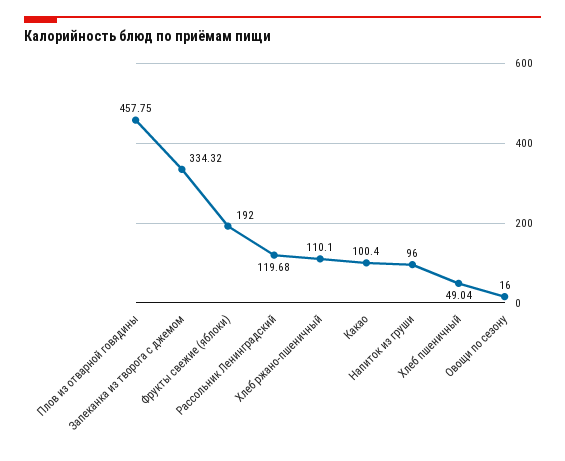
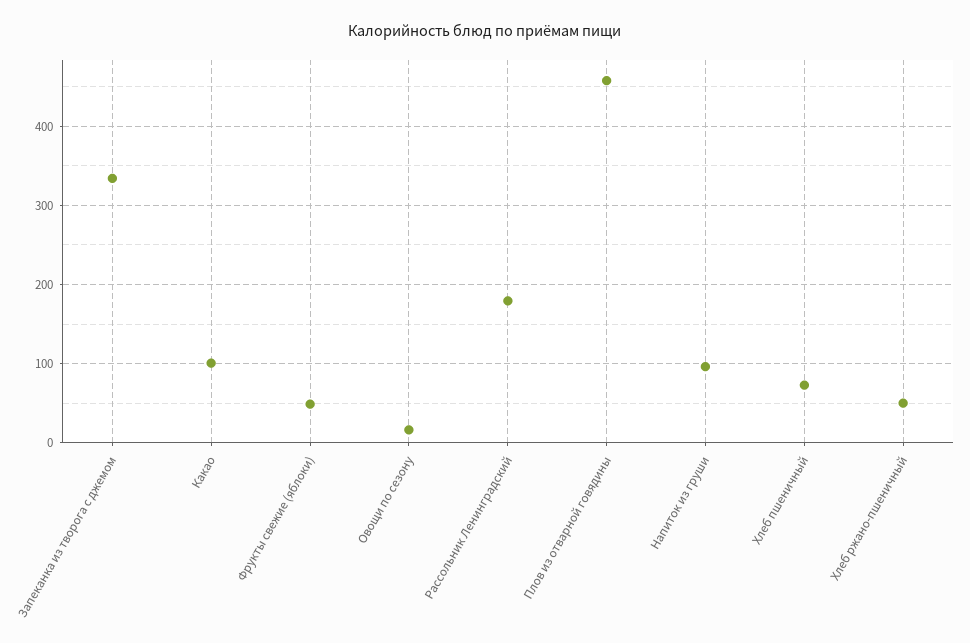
  {
    "Плов из отварной говядины": 457.75,
    "Запеканка из творога с джемом": 334.32,
-   "Фрукты свежие (яблоки)": 192,
+   "Фрукты свежие (яблоки)": 50,
-   "Рассольник Ленинградский": 119.68,
+   "Рассольник Ленинградский": 180,
-   "Хлеб ржано-пшеничный": 110.1,
+   "Хлеб ржано-пшеничный": 50,
    "Какао": 100.4,
    "Напиток из груши": 96,
-   "Хлеб пшеничный": 49.04,
+   "Хлеб пшеничный": 70,
    "Овощи по сезону": 16
  }

